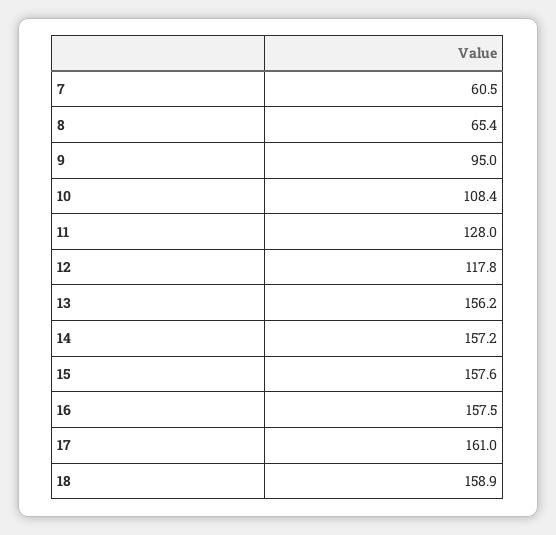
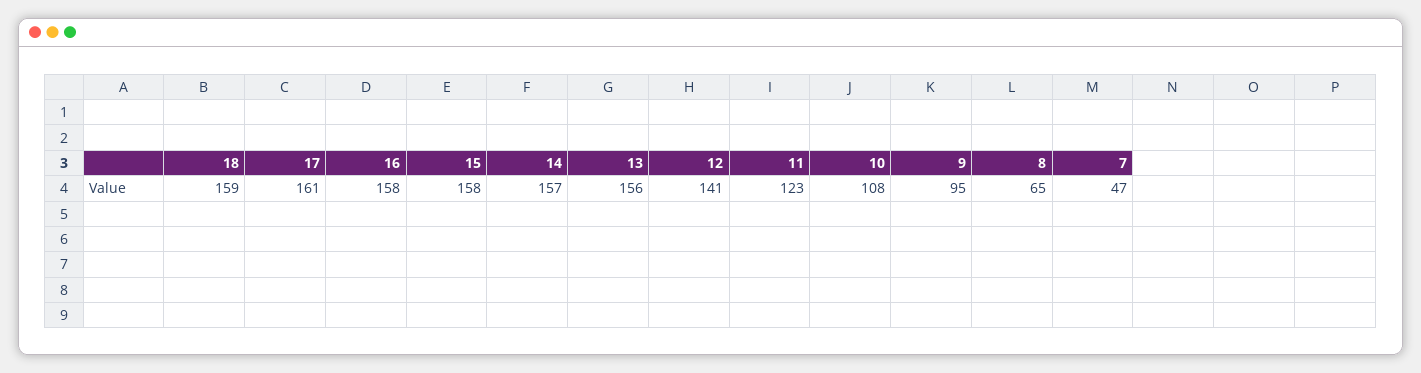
  {
-   "7": 60.5,
+   "7": 47,
    "8": 65.4,
    "9": 95,
    "10": 108.4,
-   "11": 128,
+   "11": 123,
-   "12": 117.8,
+   "12": 141,
    "13": 156.2,
    "14": 157.2,
    "15": 157.6,
    "16": 157.5,
    "17": 161,
    "18": 158.9
  }

